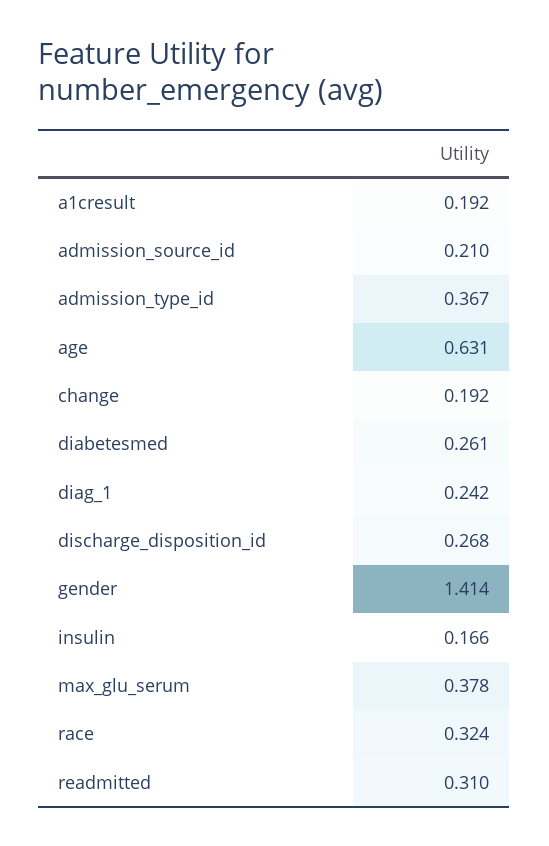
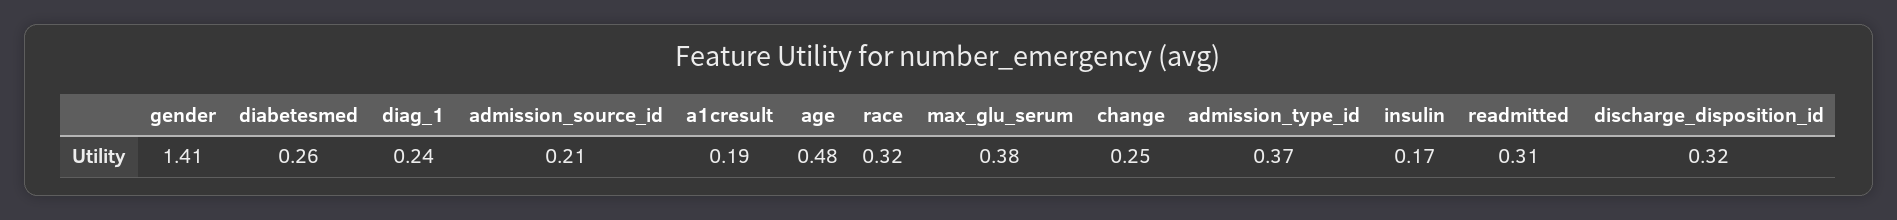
  {
    "a1cresult": 0.192,
    "admission_source_id": 0.21,
    "admission_type_id": 0.367,
-   "age": 0.631,
+   "age": 0.48,
-   "change": 0.192,
+   "change": 0.25,
    "diabetesmed": 0.261,
    "diag_1": 0.242,
-   "discharge_disposition_id": 0.268,
+   "discharge_disposition_id": 0.32,
    "gender": 1.414,
    "insulin": 0.166,
    "max_glu_serum": 0.378,
    "race": 0.324,
    "readmitted": 0.31
  }

